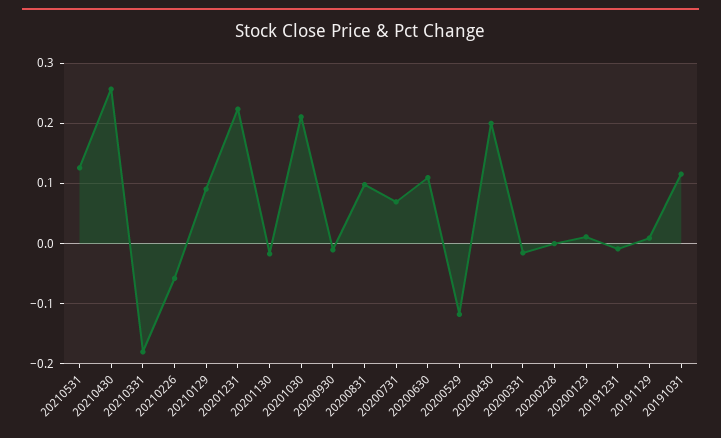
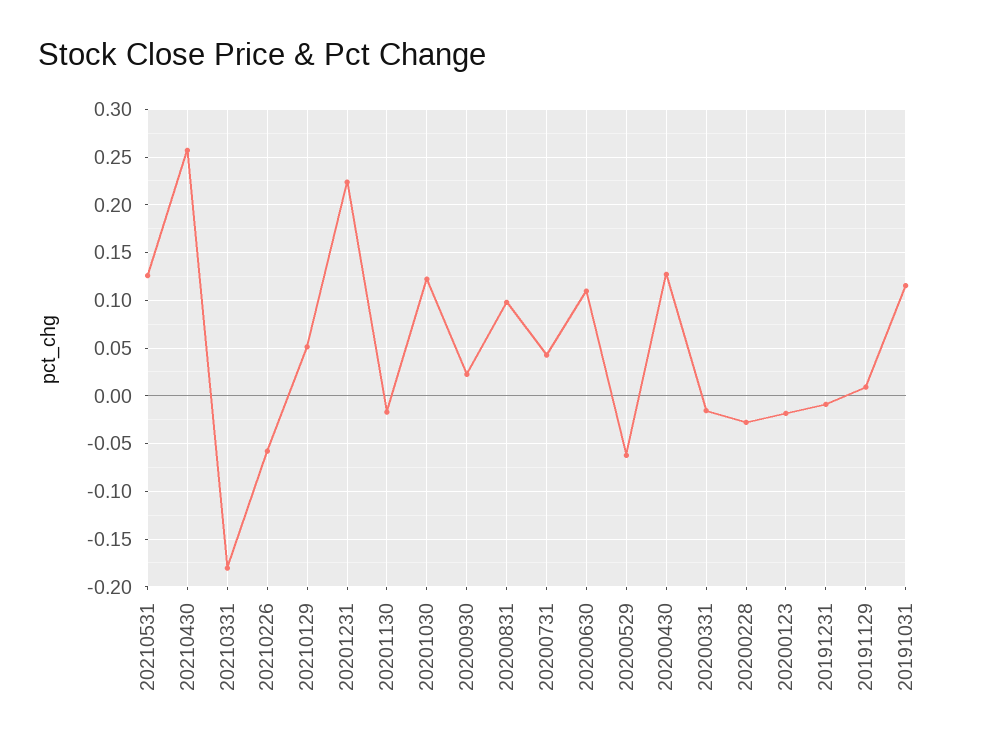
  {
    "20210531": 0.13,
    "20210430": 0.26,
    "20210331": -0.18,
    "20210226": -0.06,
-   "20210129": 0.09,
+   "20210129": 0.05,
    "20201231": 0.22,
    "20201130": -0.02,
-   "20201030": 0.21,
+   "20201030": 0.12,
-   "20200930": -0.01,
+   "20200930": 0.02,
    "20200831": 0.1,
-   "20200731": 0.07,
+   "20200731": 0.04,
    "20200630": 0.11,
-   "20200529": -0.12,
+   "20200529": -0.06,
-   "20200430": 0.2,
+   "20200430": 0.13,
    "20200331": -0.02,
-   "20200228": 0,
+   "20200228": -0.03,
-   "20200123": 0.01,
+   "20200123": -0.02,
    "20191231": -0.01,
    "20191129": 0.01,
    "20191031": 0.12
  }

